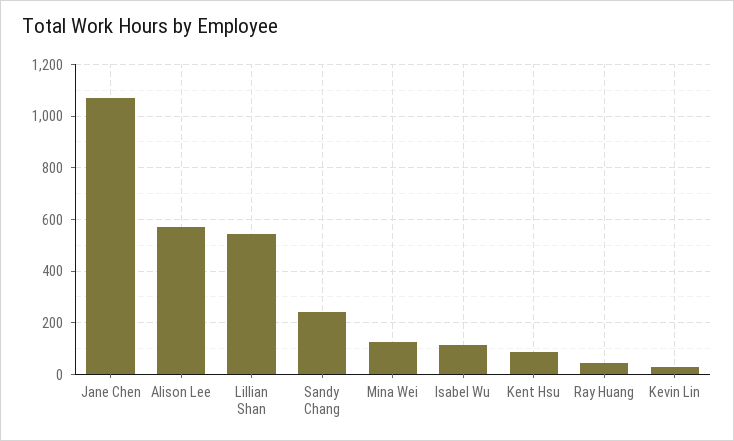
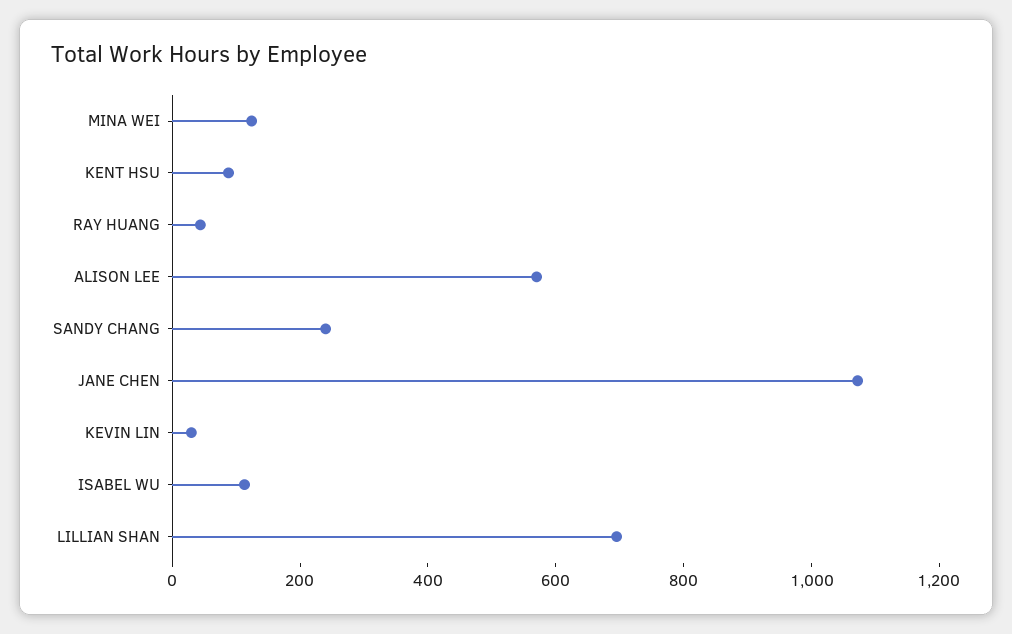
  {
    "Jane Chen": 1075,
    "Alison Lee": 575,
-   "Lillian Shan": 550,
+   "Lillian Shan": 700,
    "Sandy Chang": 250,
    "Mina Wei": 125,
    "Isabel Wu": 125,
    "Kent Hsu": 100,
    "Ray Huang": 50,
    "Kevin Lin": 25
  }

